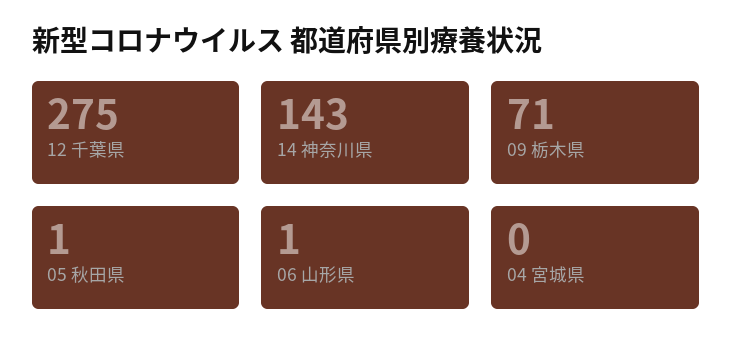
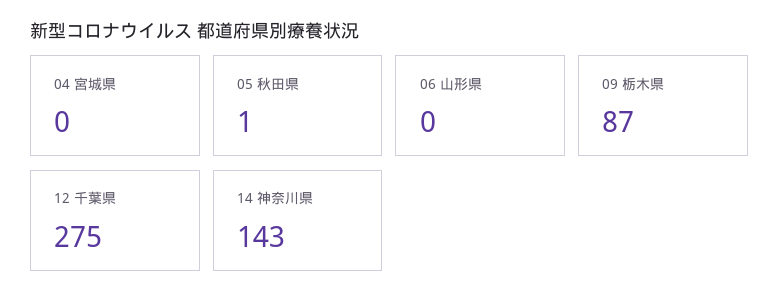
  {
    "12 千葉県": 275,
    "14 神奈川県": 143,
-   "09 栃木県": 71,
+   "09 栃木県": 87,
    "05 秋田県": 1,
-   "06 山形県": 1,
+   "06 山形県": 0,
    "04 宮城県": 0
  }

